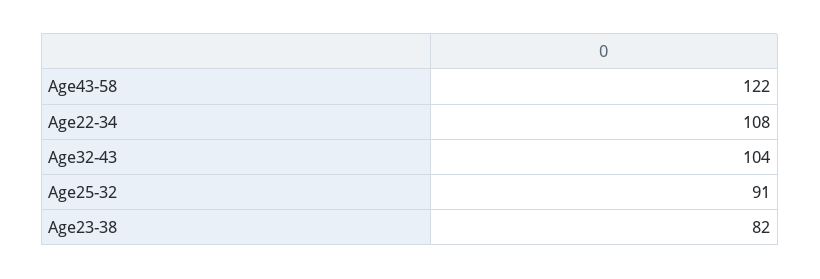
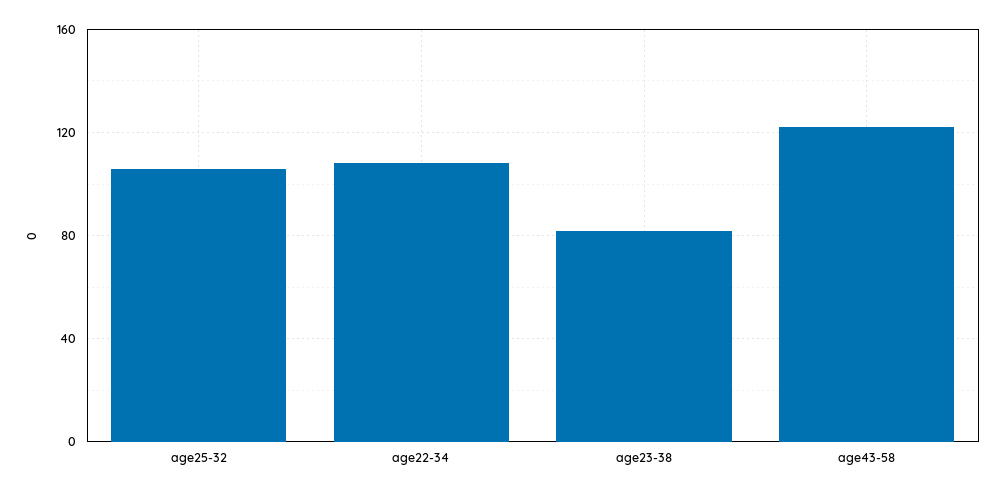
  {
    "Age43-58": 122,
    "Age22-34": 108,
-   "Age32-43": 104,
-   "Age25-32": 91,
+   "Age25-32": 105,
    "Age23-38": 82
  }

